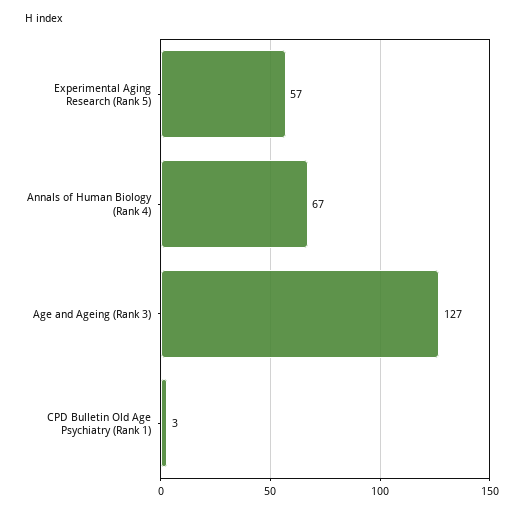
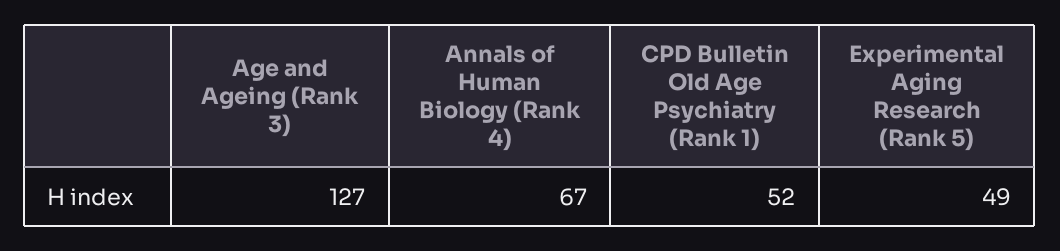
  {
-   "Experimental Aging Research (Rank 5)": 57,
+   "Experimental Aging Research (Rank 5)": 49,
    "Annals of Human Biology (Rank 4)": 67,
    "Age and Ageing (Rank 3)": 127,
-   "CPD Bulletin Old Age Psychiatry (Rank 1)": 3
+   "CPD Bulletin Old Age Psychiatry (Rank 1)": 52
  }

